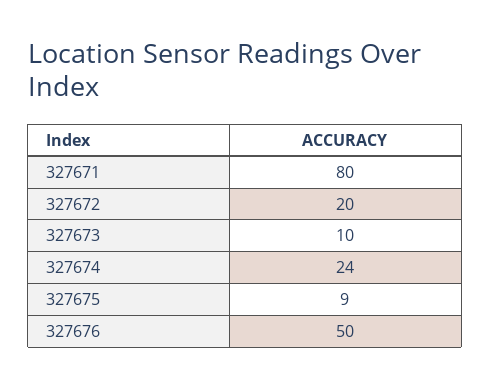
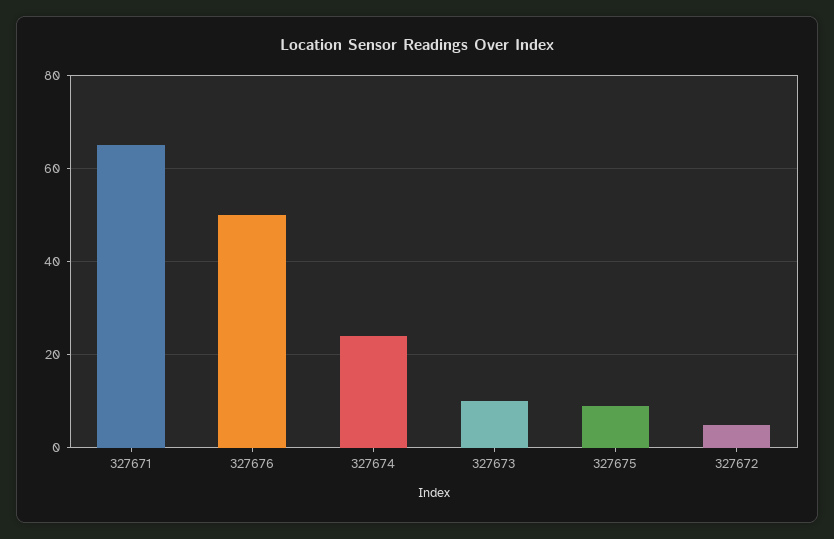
  {
-   "327671": 80,
+   "327671": 65,
-   "327672": 20,
+   "327672": 5,
    "327673": 10,
    "327674": 24,
    "327675": 9,
    "327676": 50
  }

